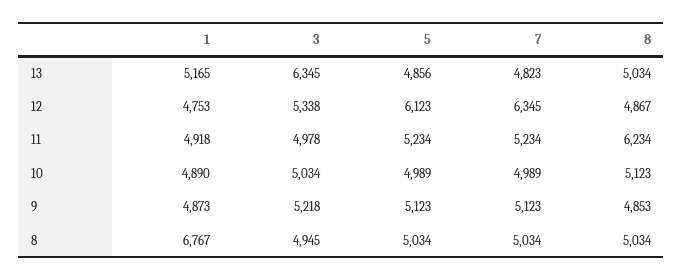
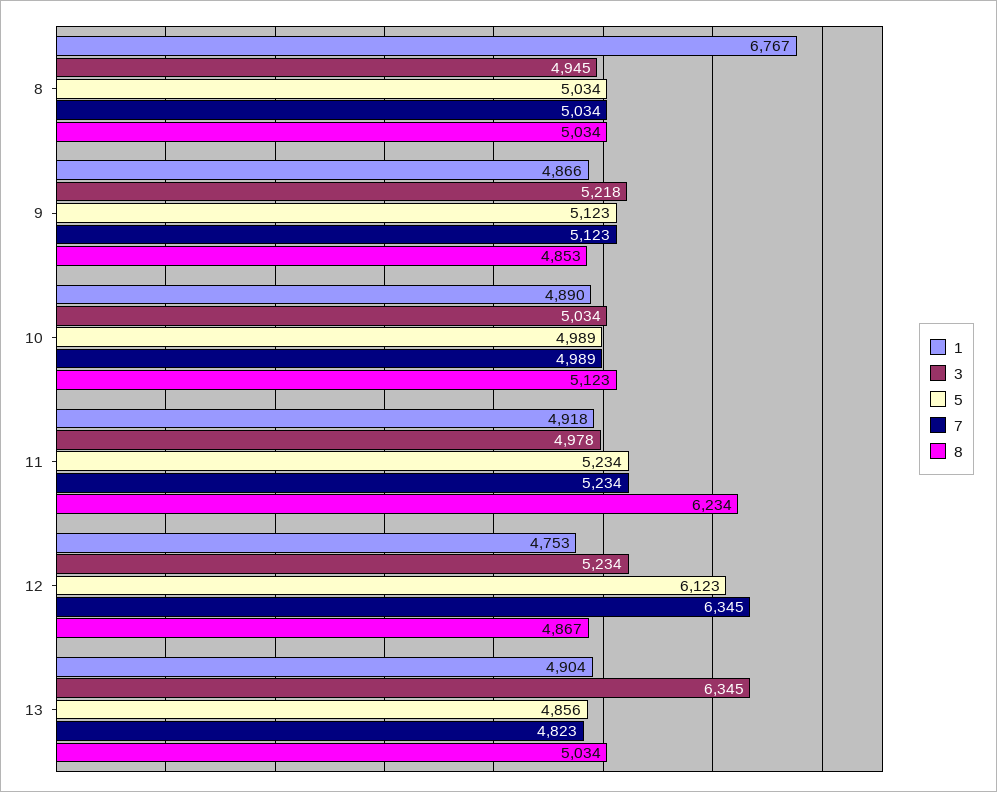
  {
    "1": {
-     "13": 5165,
+     "13": 4904,
      "12": 4753,
      "11": 4918,
      "10": 4890,
-     "9": 4873,
+     "9": 4866,
      "8": 6767
    },
    "3": {
      "13": 6345,
-     "12": 5338,
+     "12": 5234,
      "11": 4978,
      "10": 5034,
      "9": 5218,
      "8": 4945
    },
    "5": {
      "13": 4856,
      "12": 6123,
      "11": 5234,
      "10": 4989,
      "9": 5123,
      "8": 5034
    },
    "7": {
      "13": 4823,
      "12": 6345,
      "11": 5234,
      "10": 4989,
      "9": 5123,
      "8": 5034
    },
    "8": {
      "13": 5034,
      "12": 4867,
      "11": 6234,
      "10": 5123,
      "9": 4853,
      "8": 5034
    }
  }

